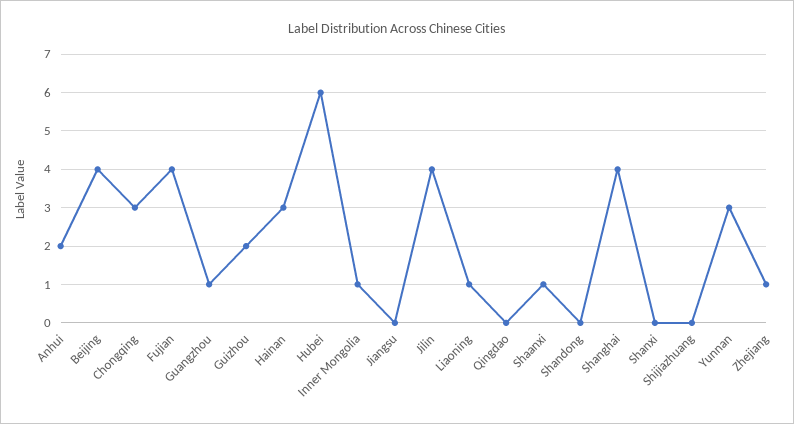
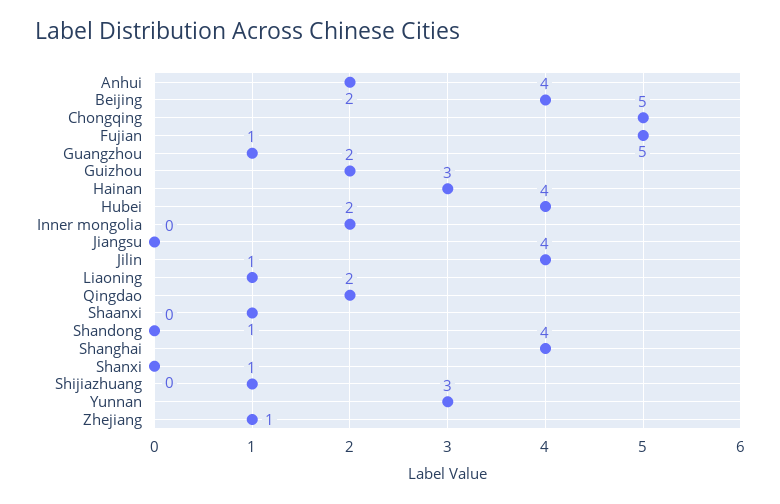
  {
    "Anhui": 2,
    "Beijing": 4,
-   "Chongqing": 3,
+   "Chongqing": 5,
-   "Fujian": 4,
+   "Fujian": 5,
    "Guangzhou": 1,
    "Guizhou": 2,
    "Hainan": 3,
-   "Hubei": 6,
+   "Hubei": 4,
-   "Inner Mongolia": 1,
+   "Inner Mongolia": 2,
    "Jiangsu": 0,
    "Jilin": 4,
    "Liaoning": 1,
-   "Qingdao": 0,
+   "Qingdao": 2,
    "Shaanxi": 1,
    "Shandong": 0,
    "Shanghai": 4,
    "Shanxi": 0,
-   "Shijiazhuang": 0,
+   "Shijiazhuang": 1,
    "Yunnan": 3,
    "Zhejiang": 1
  }

